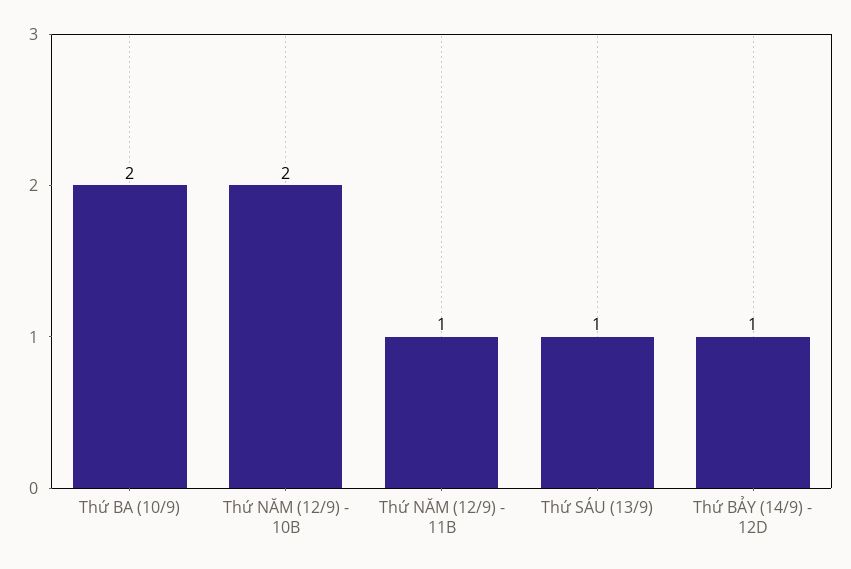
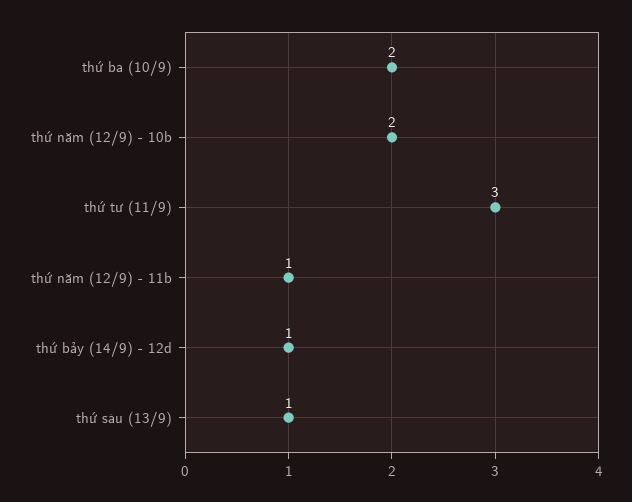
  {
    "Thứ BA (10/9)": 2,
    "Thứ NĂM (12/9) - 10B": 2,
    "Thứ NĂM (12/9) - 11B": 1,
    "Thứ SÁU (13/9)": 1,
-   "Thứ BẢY (14/9) - 12D": 1
+   "Thứ BẢY (14/9) - 12D": 1,
+   "thứ tư (11/9)": 3
  }

